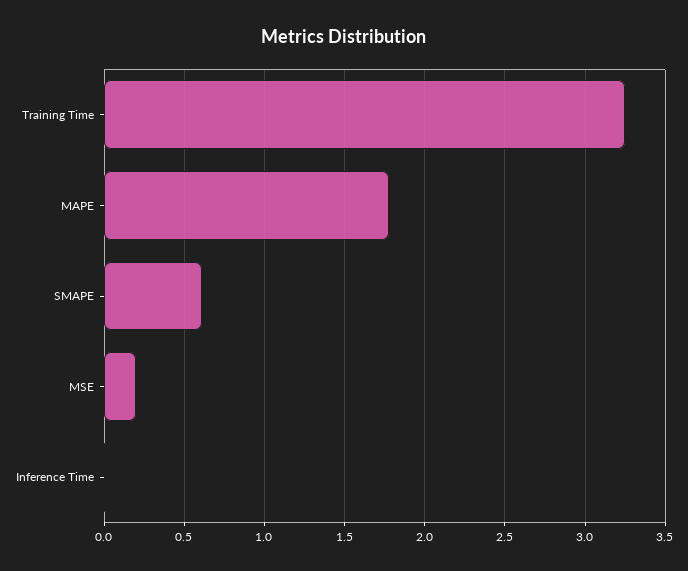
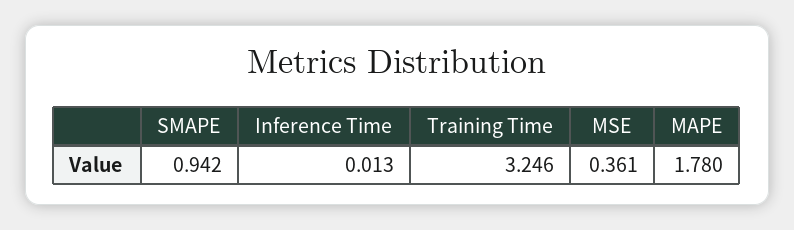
  {
    "Training Time": 3.246,
    "MAPE": 1.78,
-   "SMAPE": 0.6,
+   "SMAPE": 0.942,
-   "MSE": 0.2,
+   "MSE": 0.361,
    "Inference Time": 0.013
  }

